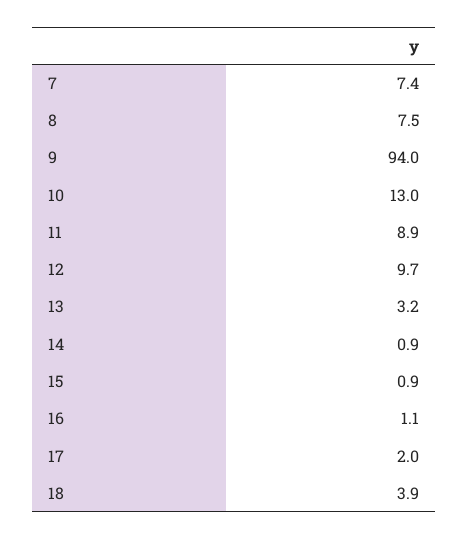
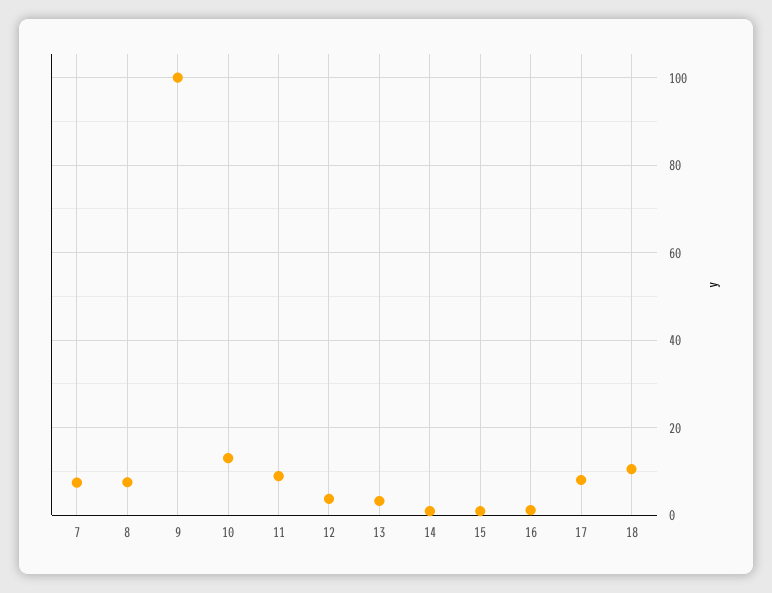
  {
    "7": 7.4,
    "8": 7.5,
-   "9": 94,
+   "9": 100,
    "10": 13,
    "11": 8.9,
-   "12": 9.7,
+   "12": 4,
    "13": 3.2,
    "14": 0.9,
    "15": 0.9,
    "16": 1.1,
-   "17": 2,
+   "17": 8,
-   "18": 3.9
+   "18": 10
  }

